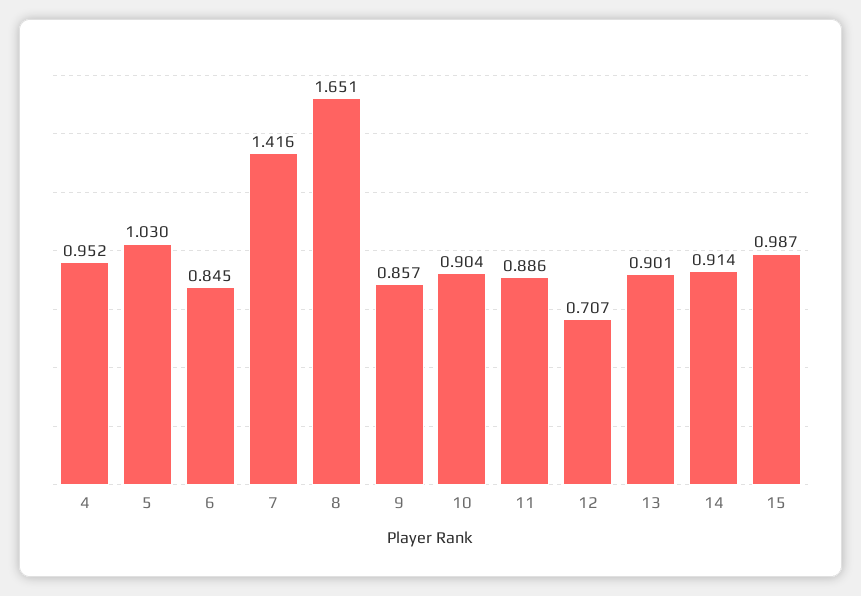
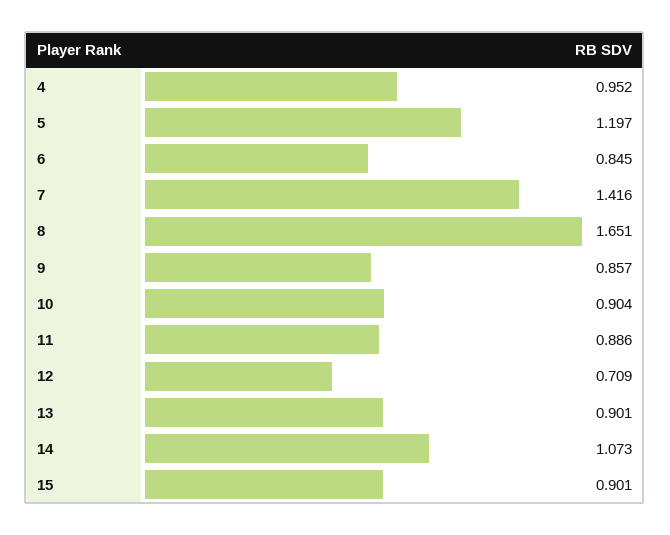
  {
    "4": 0.952,
-   "5": 1.03,
+   "5": 1.197,
    "6": 0.845,
    "7": 1.416,
    "8": 1.651,
    "9": 0.857,
    "10": 0.904,
    "11": 0.886,
-   "12": 0.707,
+   "12": 0.709,
    "13": 0.901,
-   "14": 0.914,
+   "14": 1.073,
-   "15": 0.987
+   "15": 0.901
  }

